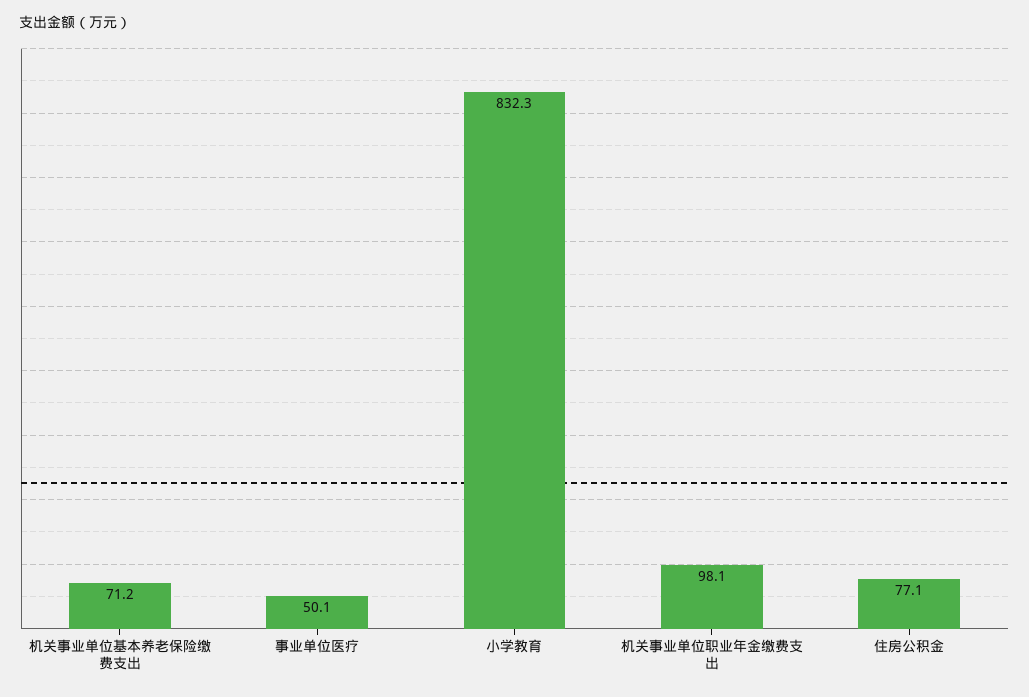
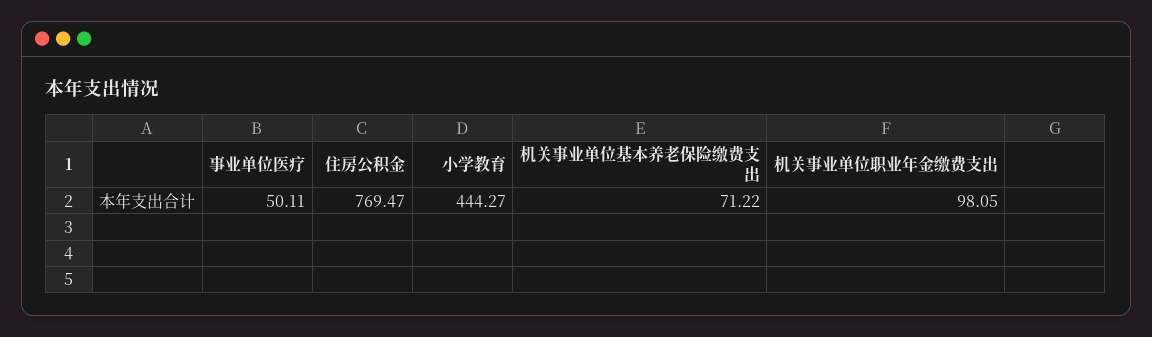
  {
    "机关事业单位基本养老保险缴费支出": 71.22,
    "事业单位医疗": 50.11,
-   "小学教育": 832.3,
+   "小学教育": 444.27,
    "机关事业单位职业年金缴费支出": 98.05,
-   "住房公积金": 77.1
+   "住房公积金": 769.47
  }

